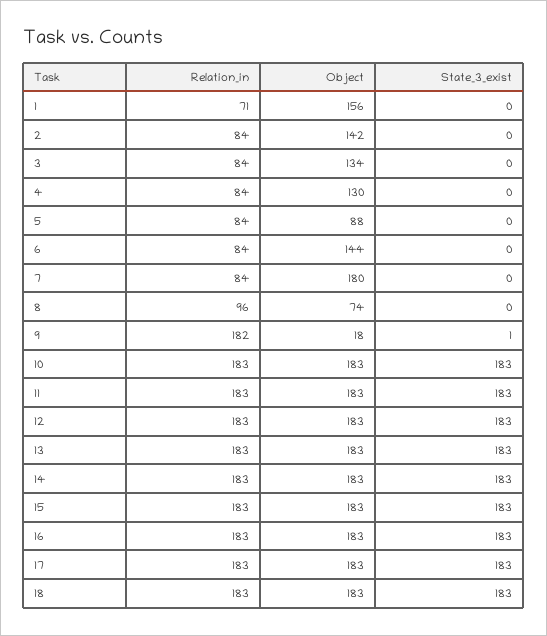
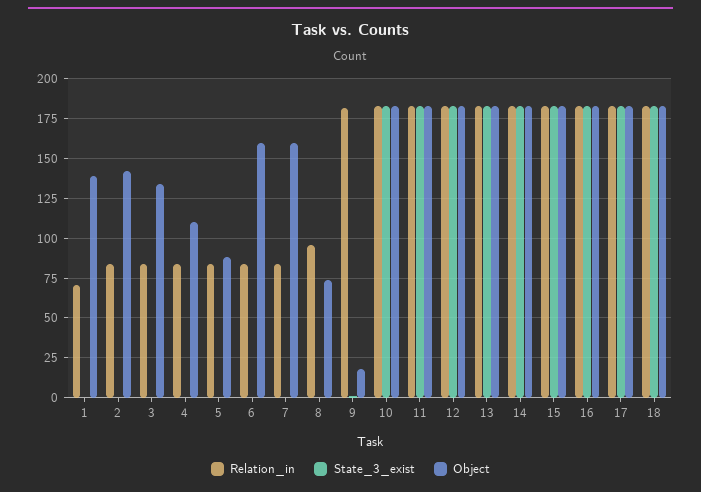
  {
    "Relation_in": {
      "1": 71,
      "2": 84,
      "3": 84,
      "4": 84,
      "5": 84,
      "6": 84,
      "7": 84,
      "8": 96,
      "9": 182,
      "10": 183,
      "11": 183,
      "12": 183,
      "13": 183,
      "14": 183,
      "15": 183,
      "16": 183,
      "17": 183,
      "18": 183
    },
    "Object": {
-     "1": 156,
+     "1": 140,
      "2": 142,
      "3": 134,
-     "4": 130,
+     "4": 110,
      "5": 88,
-     "6": 144,
+     "6": 160,
-     "7": 180,
+     "7": 160,
      "8": 74,
      "9": 18,
      "10": 183,
      "11": 183,
      "12": 183,
      "13": 183,
      "14": 183,
      "15": 183,
      "16": 183,
      "17": 183,
      "18": 183
    },
    "State_3_exist": {
      "1": 0,
      "2": 0,
      "3": 0,
      "4": 0,
      "5": 0,
      "6": 0,
      "7": 0,
      "8": 0,
      "9": 1,
      "10": 183,
      "11": 183,
      "12": 183,
      "13": 183,
      "14": 183,
      "15": 183,
      "16": 183,
      "17": 183,
      "18": 183
    }
  }

